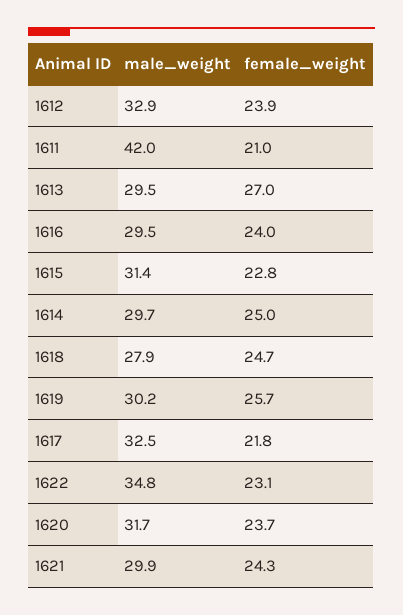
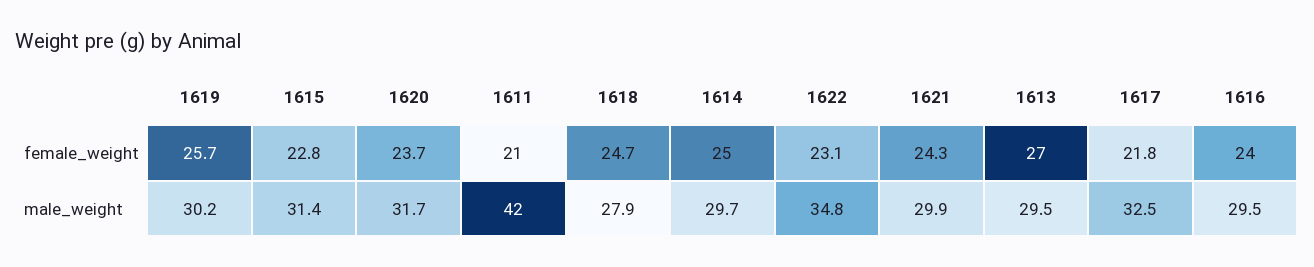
  {
    "male_weight": {
-     "1612": 32.9,
      "1611": 42,
      "1613": 29.5,
      "1616": 29.5,
      "1615": 31.4,
      "1614": 29.7,
      "1618": 27.9,
      "1619": 30.2,
      "1617": 32.5,
      "1622": 34.8,
      "1620": 31.7,
      "1621": 29.9
    },
    "female_weight": {
-     "1612": 23.9,
      "1611": 21,
      "1613": 27,
      "1616": 24,
      "1615": 22.8,
      "1614": 25,
      "1618": 24.7,
      "1619": 25.7,
      "1617": 21.8,
      "1622": 23.1,
      "1620": 23.7,
      "1621": 24.3
    }
  }

